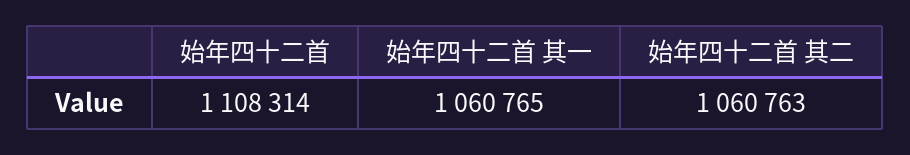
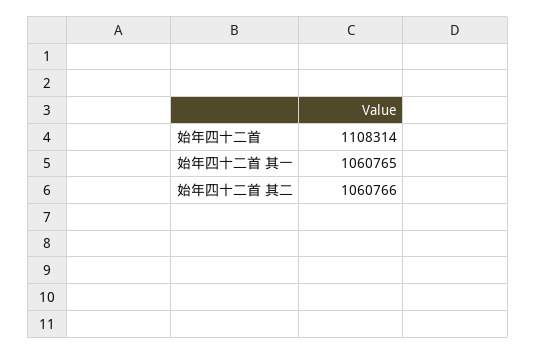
  {
    "始年四十二首": 1108314,
    "始年四十二首 其一": 1060765,
-   "始年四十二首 其二": 1060763
+   "始年四十二首 其二": 1060766
  }

